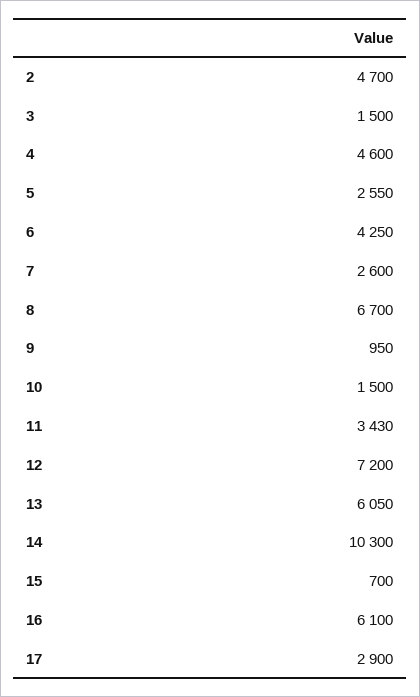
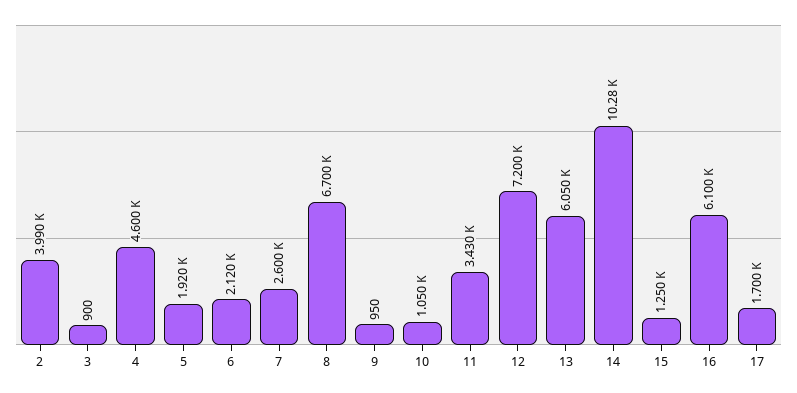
  {
-   "2": 4700,
+   "2": 3990,
-   "3": 1500,
+   "3": 900,
    "4": 4600,
-   "5": 2550,
+   "5": 1920,
-   "6": 4250,
+   "6": 2120,
    "7": 2600,
    "8": 6700,
    "9": 950,
-   "10": 1500,
+   "10": 1050,
    "11": 3430,
    "12": 7200,
    "13": 6050,
-   "14": 10300,
+   "14": 10280,
-   "15": 700,
+   "15": 1250,
    "16": 6100,
-   "17": 2900
+   "17": 1700
  }

